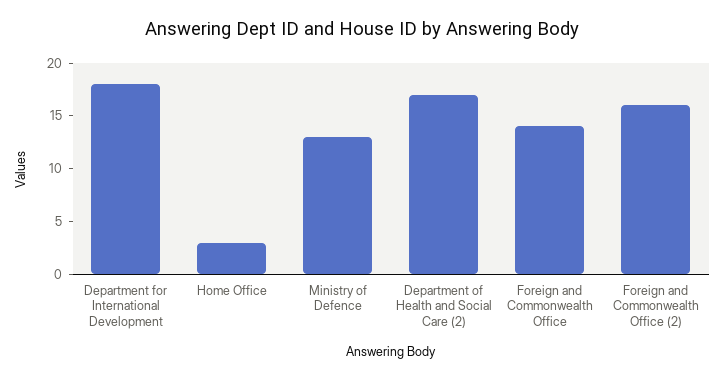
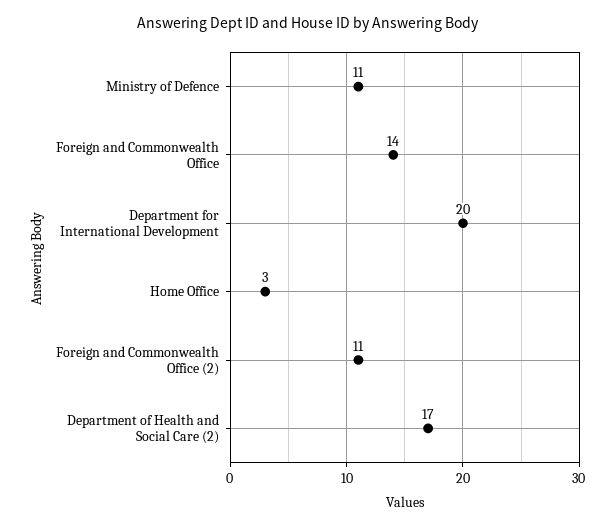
  {
-   "Department for International Development": 18,
+   "Department for International Development": 20,
    "Home Office": 3,
-   "Ministry of Defence": 13,
+   "Ministry of Defence": 11,
    "Department of Health and Social Care (2)": 17,
    "Foreign and Commonwealth Office": 14,
-   "Foreign and Commonwealth Office (2)": 16
+   "Foreign and Commonwealth Office (2)": 11
  }

